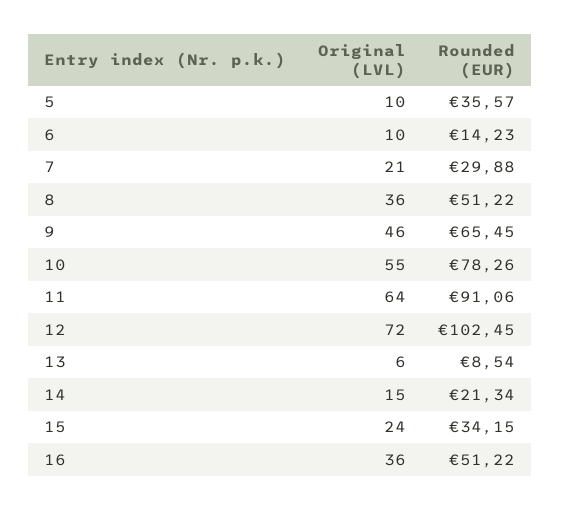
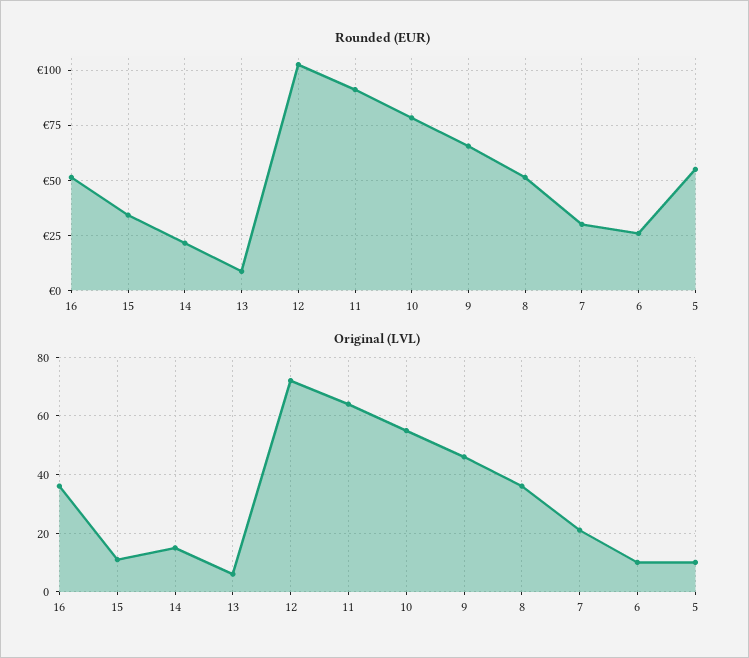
  {
    "Original (LVL)": {
      "5": 10,
      "6": 10,
      "7": 21,
      "8": 36,
      "9": 46,
      "10": 55,
      "11": 64,
      "12": 72,
      "13": 6,
      "14": 15,
-     "15": 24,
+     "15": 10,
      "16": 36
    },
    "Rounded (EUR)": {
-     "5": 35.57,
+     "5": 55,
-     "6": 14.23,
+     "6": 25,
      "7": 29.88,
      "8": 51.22,
      "9": 65.45,
      "10": 78.26,
      "11": 91.06,
      "12": 102.45,
      "13": 8.54,
      "14": 21.34,
      "15": 34.15,
      "16": 51.22
    }
  }

